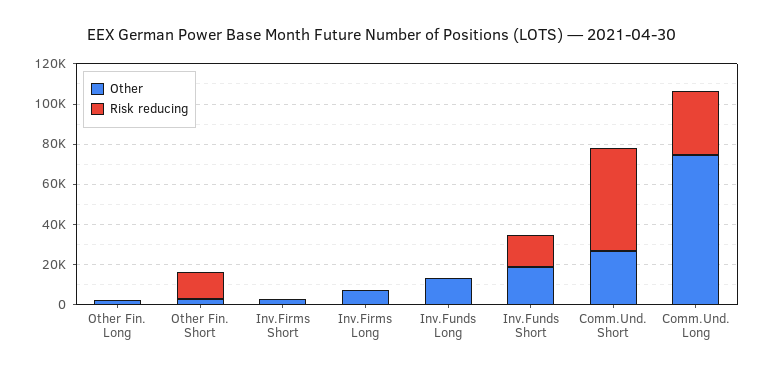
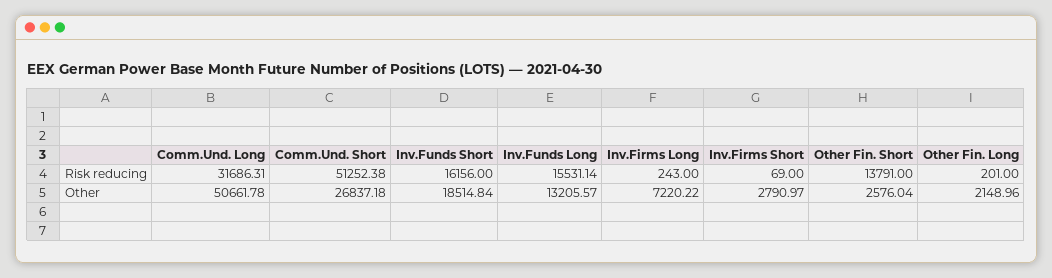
  {
    "Other": {
      "Other Fin. Long": 2148.96,
      "Other Fin. Short": 2576.04,
      "Inv.Firms Short": 2790.97,
      "Inv.Firms Long": 7220.22,
      "Inv.Funds Long": 13205.57,
      "Inv.Funds Short": 18514.84,
      "Comm.Und. Short": 26837.18,
-     "Comm.Und. Long": 75000
+     "Comm.Und. Long": 50661.78
    },
    "Risk reducing": {
      "Other Fin. Long": 201,
      "Other Fin. Short": 13791,
      "Inv.Firms Short": 69,
      "Inv.Firms Long": 243,
-     "Inv.Funds Long": 0,
+     "Inv.Funds Long": 15531.14,
      "Inv.Funds Short": 16156,
      "Comm.Und. Short": 51252.38,
      "Comm.Und. Long": 31686.31
    }
  }

